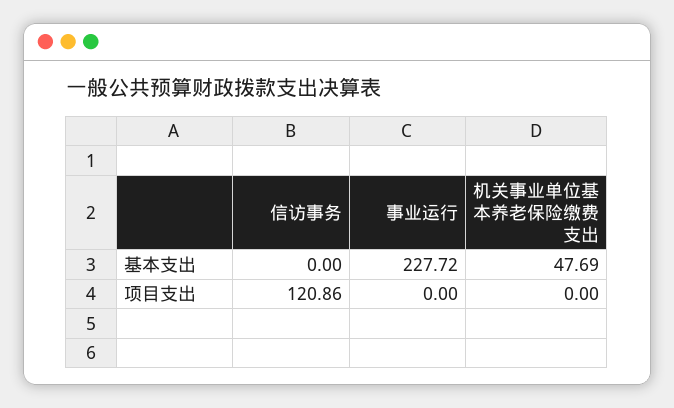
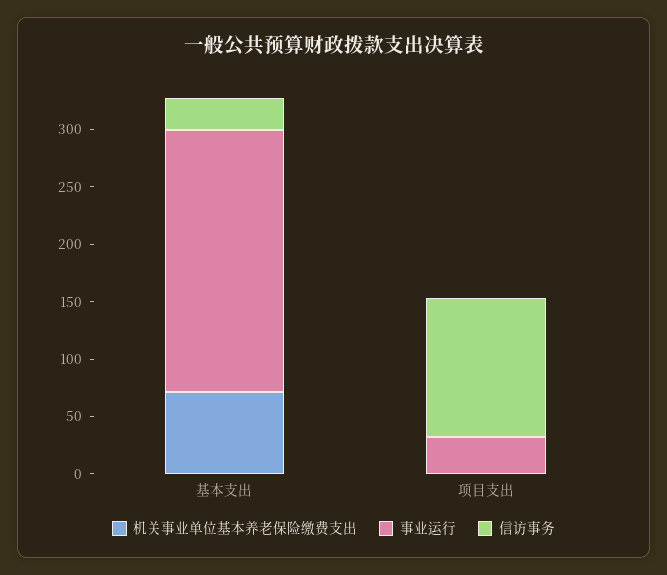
  {
    "信访事务": {
-     "基本支出": 0,
+     "基本支出": 30,
      "项目支出": 120.86
    },
    "事业运行": {
      "基本支出": 227.72,
-     "项目支出": 0
+     "项目支出": 30
    },
    "机关事业单位基本养老保险缴费支出": {
-     "基本支出": 47.69,
+     "基本支出": 70,
      "项目支出": 0
    }
  }

